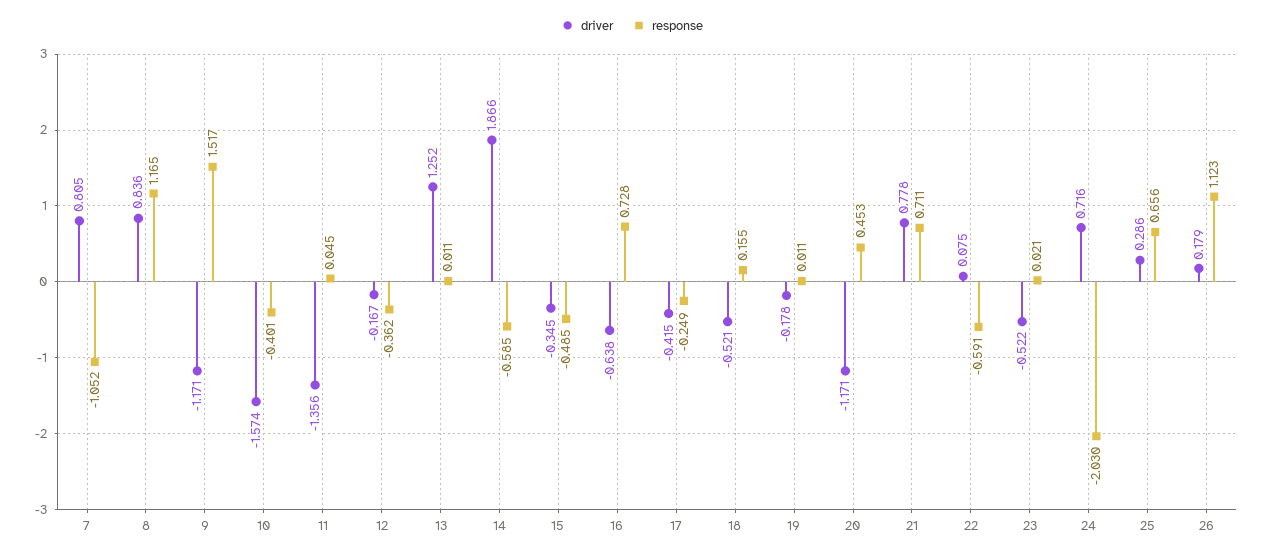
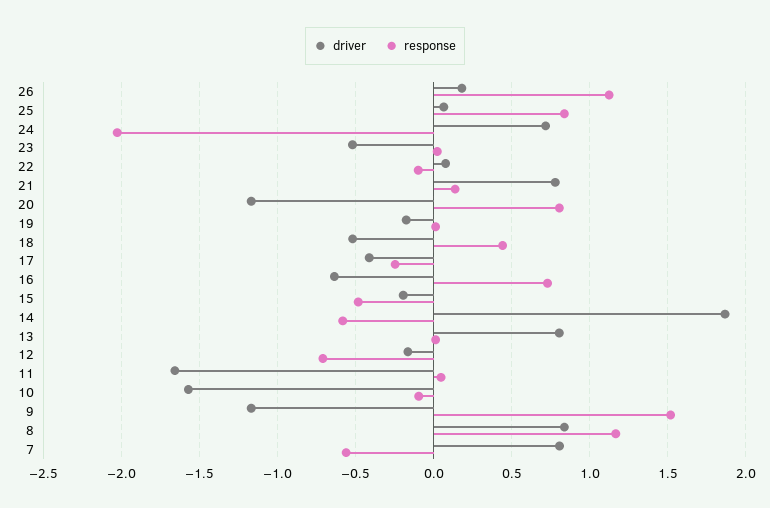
  {
    "driver": {
      "7": 0.805,
      "8": 0.836,
      "9": -1.171,
      "10": -1.574,
-     "11": -1.356,
+     "11": -1.65,
      "12": -0.167,
-     "13": 1.252,
+     "13": 0.8,
      "14": 1.866,
-     "15": -0.345,
+     "15": -0.2,
      "16": -0.638,
      "17": -0.415,
      "18": -0.521,
      "19": -0.178,
      "20": -1.171,
      "21": 0.778,
      "22": 0.075,
      "23": -0.522,
      "24": 0.716,
-     "25": 0.286,
+     "25": 0.05,
      "26": 0.179
    },
    "response": {
-     "7": -1.052,
+     "7": -0.55,
      "8": 1.165,
      "9": 1.517,
-     "10": -0.401,
+     "10": -0.1,
      "11": 0.045,
-     "12": -0.362,
+     "12": -0.7,
      "13": 0.011,
      "14": -0.585,
      "15": -0.485,
      "16": 0.728,
      "17": -0.249,
-     "18": 0.155,
+     "18": 0.45,
      "19": 0.011,
-     "20": 0.453,
+     "20": 0.8,
-     "21": 0.711,
+     "21": 0.15,
-     "22": -0.591,
+     "22": -0.1,
      "23": 0.021,
      "24": -2.03,
-     "25": 0.656,
+     "25": 0.85,
      "26": 1.123
    }
  }

